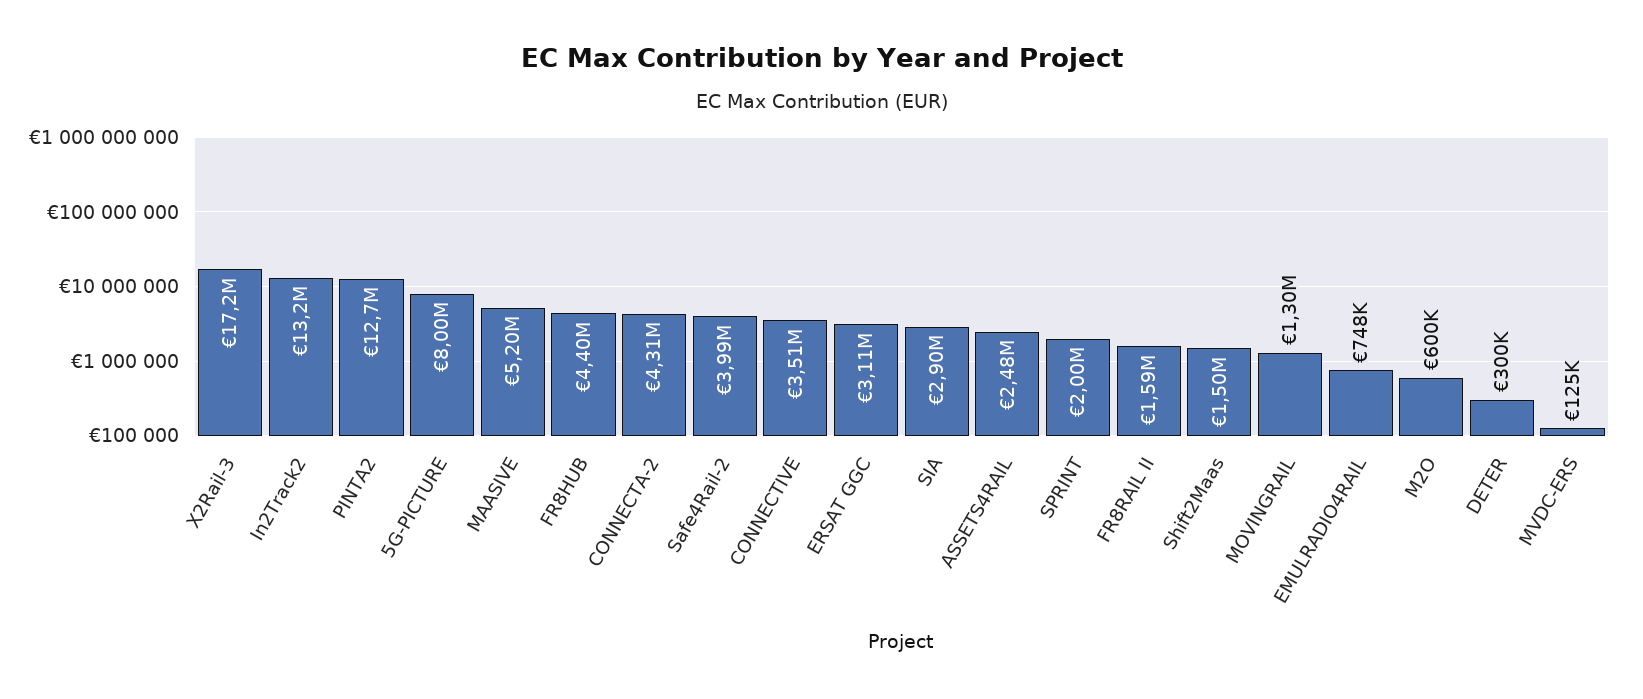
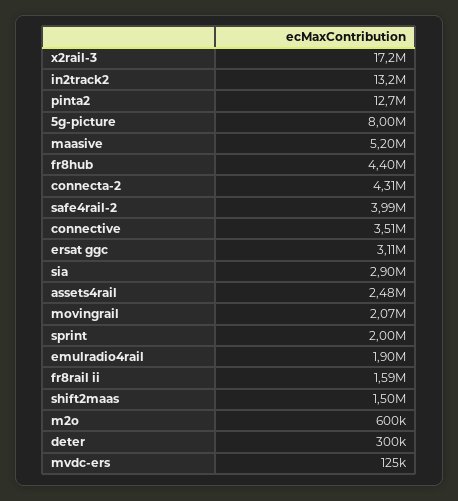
  {
    "X2Rail-3": 17200000,
    "In2Track2": 13200000,
    "PINTA2": 12700000,
    "5G-PICTURE": 8000000,
    "MAASIVE": 5200000,
    "FR8HUB": 4400000,
    "CONNECTA-2": 4310000,
    "Safe4Rail-2": 3990000,
    "CONNECTIVE": 3510000,
    "ERSAT GGC": 3110000,
    "SIA": 2900000,
    "ASSETS4RAIL": 2480000,
    "SPRINT": 2000000,
    "FR8RAIL II": 1590000,
    "Shift2Maas": 1500000,
-   "MOVINGRAIL": 1300000,
+   "MOVINGRAIL": 2070000,
-   "EMULRADIO4RAIL": 748000,
+   "EMULRADIO4RAIL": 1900000,
    "M2O": 600000,
    "DETER": 300000,
    "MVDC-ERS": 125000
  }

